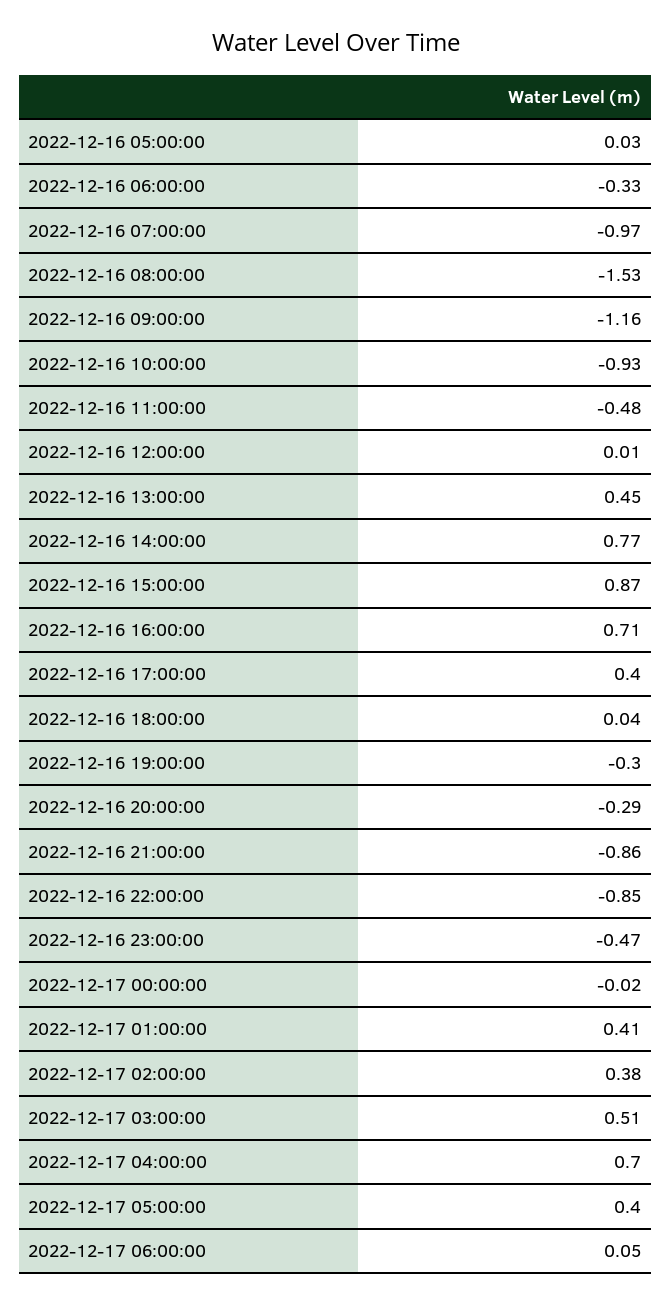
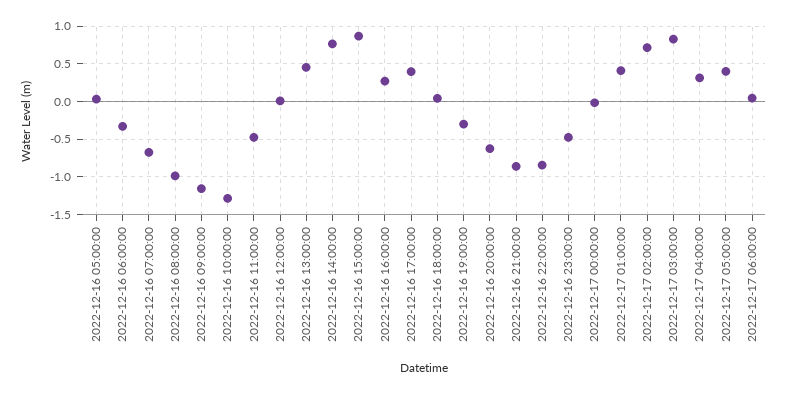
  {
    "2022-12-16 05:00:00": 0.03,
    "2022-12-16 06:00:00": -0.33,
-   "2022-12-16 07:00:00": -0.97,
+   "2022-12-16 07:00:00": -0.7,
-   "2022-12-16 08:00:00": -1.53,
+   "2022-12-16 08:00:00": -1,
    "2022-12-16 09:00:00": -1.16,
-   "2022-12-16 10:00:00": -0.93,
+   "2022-12-16 10:00:00": -1.3,
    "2022-12-16 11:00:00": -0.48,
    "2022-12-16 12:00:00": 0.01,
    "2022-12-16 13:00:00": 0.45,
    "2022-12-16 14:00:00": 0.77,
    "2022-12-16 15:00:00": 0.87,
-   "2022-12-16 16:00:00": 0.71,
+   "2022-12-16 16:00:00": 0.3,
    "2022-12-16 17:00:00": 0.4,
    "2022-12-16 18:00:00": 0.04,
    "2022-12-16 19:00:00": -0.3,
-   "2022-12-16 20:00:00": -0.29,
+   "2022-12-16 20:00:00": -0.6,
    "2022-12-16 21:00:00": -0.86,
    "2022-12-16 22:00:00": -0.85,
    "2022-12-16 23:00:00": -0.47,
    "2022-12-17 00:00:00": -0.02,
    "2022-12-17 01:00:00": 0.41,
-   "2022-12-17 02:00:00": 0.38,
+   "2022-12-17 02:00:00": 0.7,
-   "2022-12-17 03:00:00": 0.51,
+   "2022-12-17 03:00:00": 0.8,
-   "2022-12-17 04:00:00": 0.7,
+   "2022-12-17 04:00:00": 0.3,
    "2022-12-17 05:00:00": 0.4,
    "2022-12-17 06:00:00": 0.05
  }

